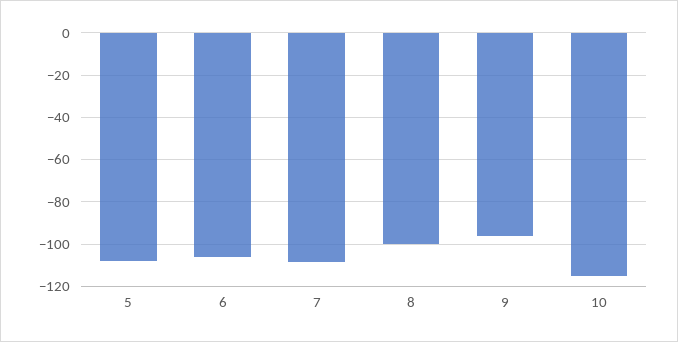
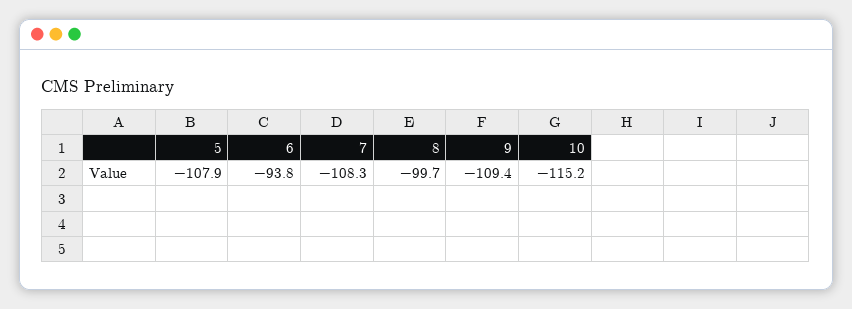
  {
    "5": -107.9,
-   "6": -105,
+   "6": -93.8,
    "7": -108.3,
    "8": -99.7,
-   "9": -95,
+   "9": -109.4,
    "10": -115.2
  }

